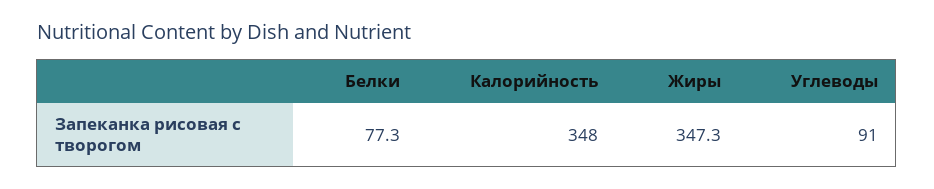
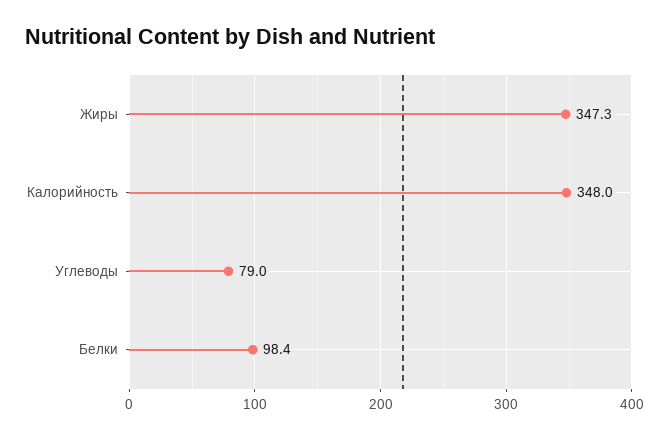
  {
-   "Белки": 77.3,
+   "Белки": 98.4,
    "Калорийность": 348,
    "Жиры": 347.3,
-   "Углеводы": 91
+   "Углеводы": 79
  }

